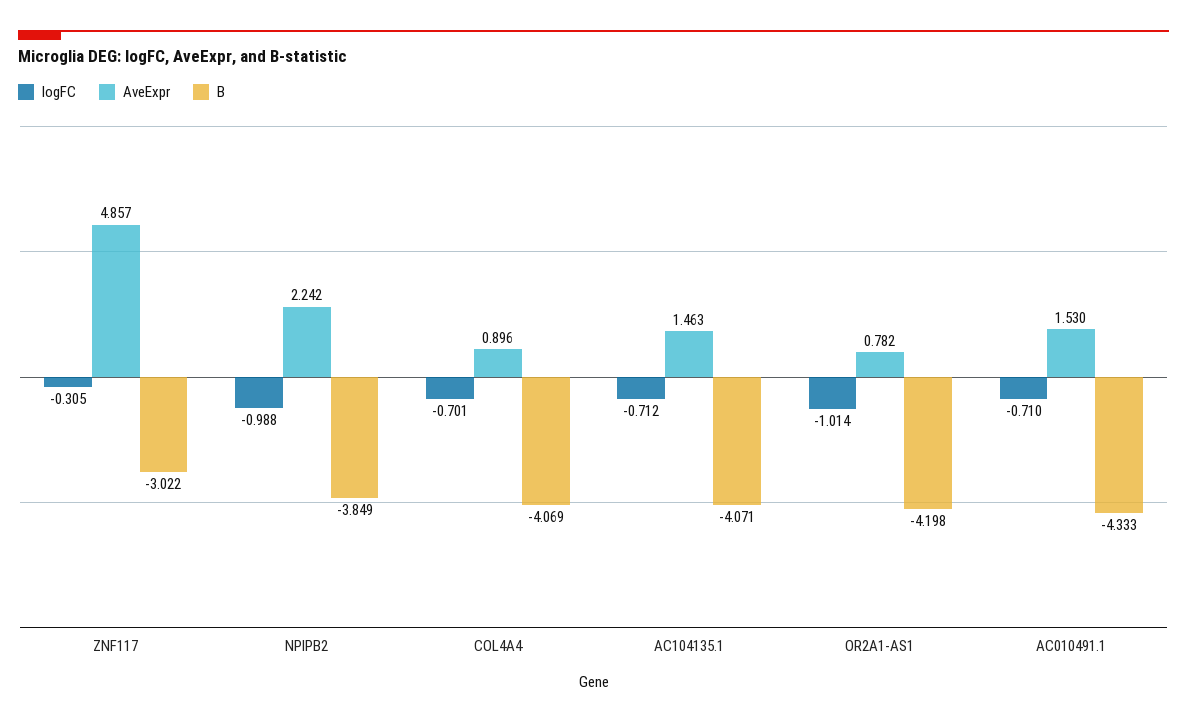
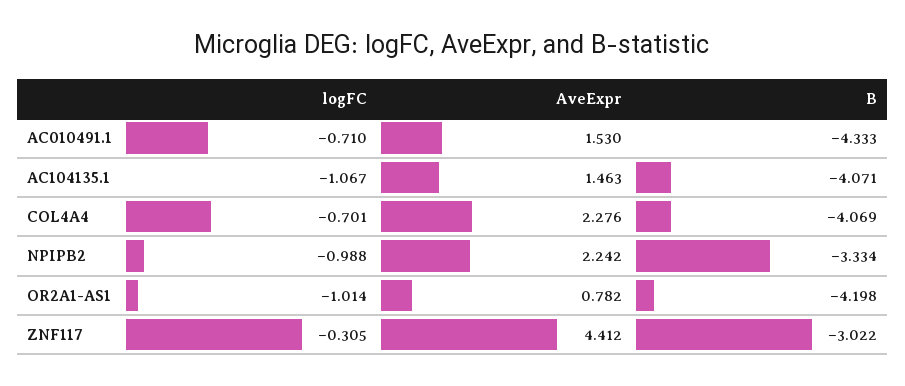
  {
    "logFC": {
      "ZNF117": -0.305,
      "NPIPB2": -0.988,
      "COL4A4": -0.701,
-     "AC104135.1": -0.712,
+     "AC104135.1": -1.067,
      "OR2A1-AS1": -1.014,
      "AC010491.1": -0.71
    },
    "AveExpr": {
-     "ZNF117": 4.857,
+     "ZNF117": 4.412,
      "NPIPB2": 2.242,
-     "COL4A4": 0.896,
+     "COL4A4": 2.276,
      "AC104135.1": 1.463,
      "OR2A1-AS1": 0.782,
      "AC010491.1": 1.53
    },
    "B": {
      "ZNF117": -3.022,
-     "NPIPB2": -3.849,
+     "NPIPB2": -3.334,
      "COL4A4": -4.069,
      "AC104135.1": -4.071,
      "OR2A1-AS1": -4.198,
      "AC010491.1": -4.333
    }
  }

